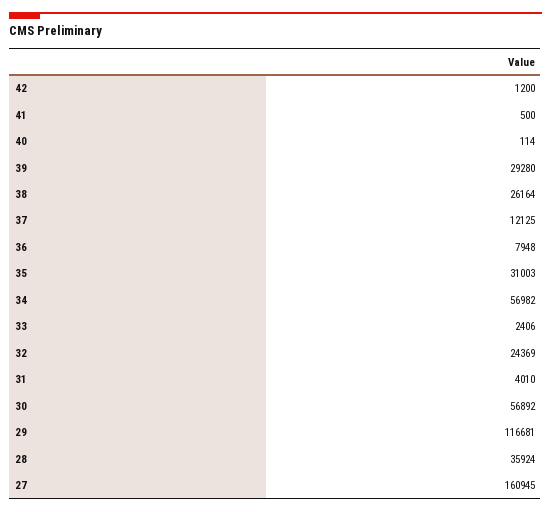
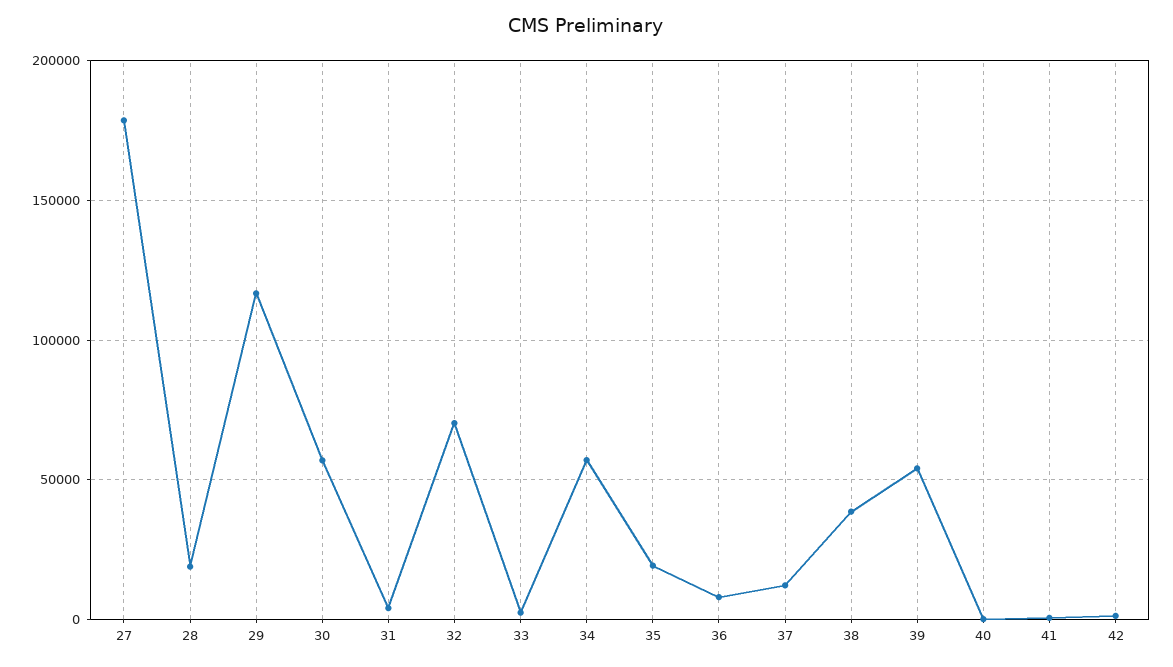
  {
    "42": 1200,
    "41": 500,
    "40": 114,
-   "39": 29280,
+   "39": 55000,
-   "38": 26164,
+   "38": 40000,
    "37": 12125,
    "36": 7948,
-   "35": 31003,
+   "35": 20000,
    "34": 56982,
    "33": 2406,
-   "32": 24369,
+   "32": 70000,
    "31": 4010,
    "30": 56892,
    "29": 116681,
-   "28": 35924,
+   "28": 20000,
-   "27": 160945
+   "27": 180000
  }

